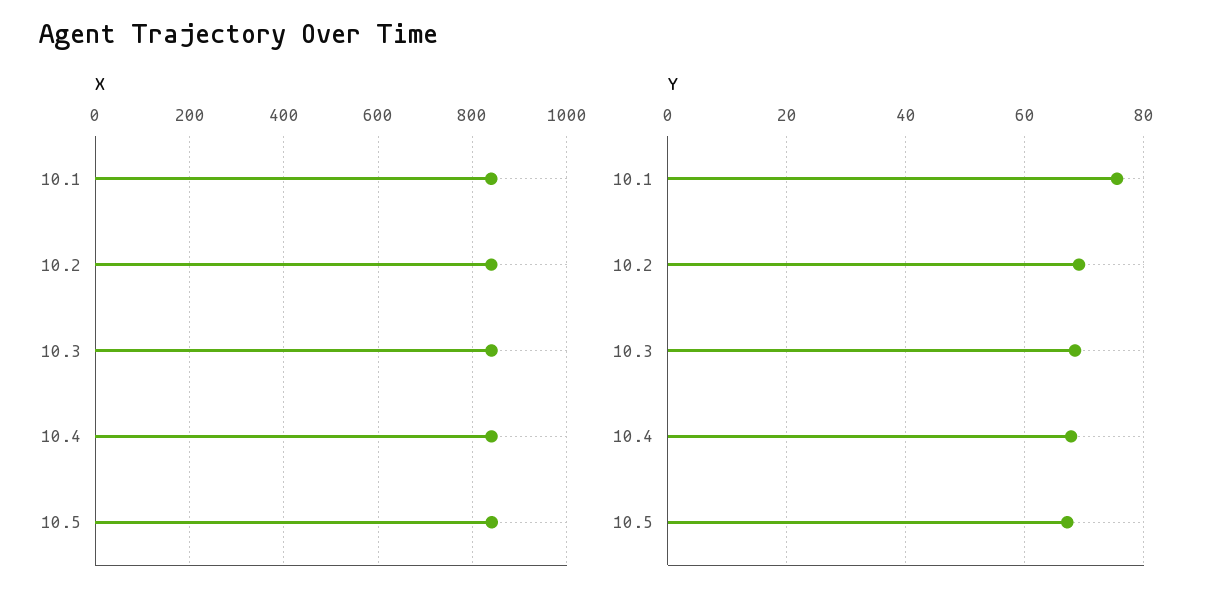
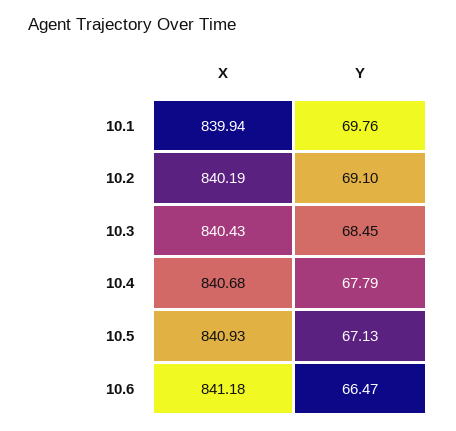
  {
    "X": {
      "10.1": 839.94,
      "10.2": 840.19,
      "10.3": 840.43,
      "10.4": 840.68,
-     "10.5": 840.93
+     "10.5": 840.93,
+     "10.6": 841.18
    },
    "Y": {
-     "10.1": 76,
+     "10.1": 69.76,
      "10.2": 69.1,
      "10.3": 68.45,
      "10.4": 67.79,
-     "10.5": 67.13
+     "10.5": 67.13,
+     "10.6": 66.47
    }
  }

